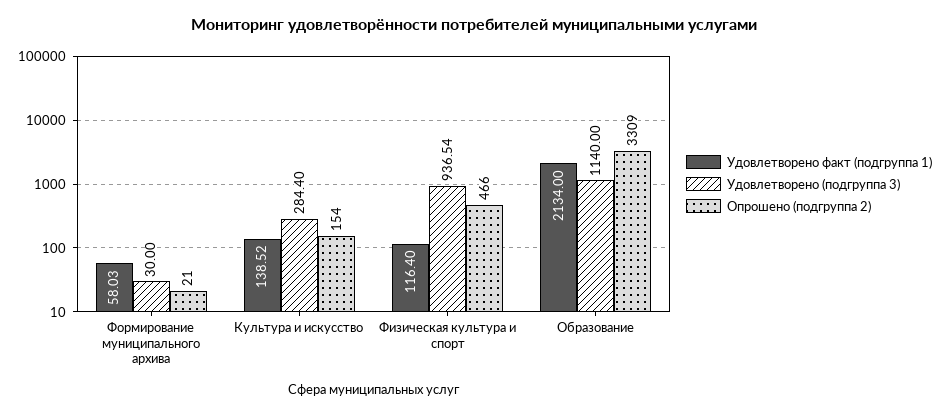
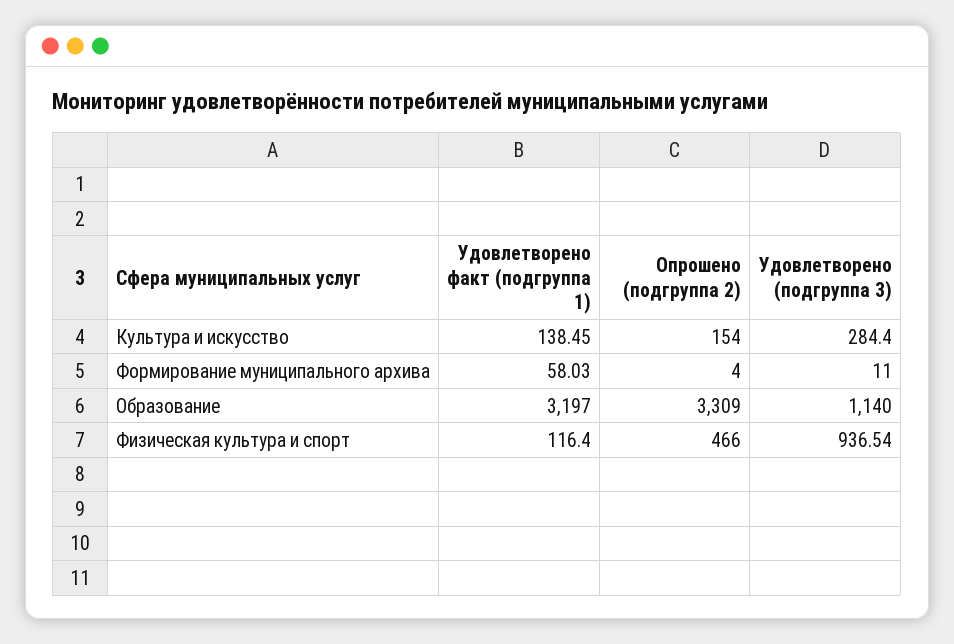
  {
    "Удовлетворено факт (подгруппа 1)": {
      "Формирование муниципального архива": 58.03,
-     "Культура и искусство": 138.52,
+     "Культура и искусство": 138.45,
      "Физическая культура и спорт": 116.4,
-     "Образование": 2134
+     "Образование": 3197
    },
    "Удовлетворено (подгруппа 3)": {
-     "Формирование муниципального архива": 30,
+     "Формирование муниципального архива": 11,
      "Культура и искусство": 284.4,
      "Физическая культура и спорт": 936.54,
      "Образование": 1140
    },
    "Опрошено (подгруппа 2)": {
-     "Формирование муниципального архива": 21,
+     "Формирование муниципального архива": 4,
      "Культура и искусство": 154,
      "Физическая культура и спорт": 466,
      "Образование": 3309
    }
  }

